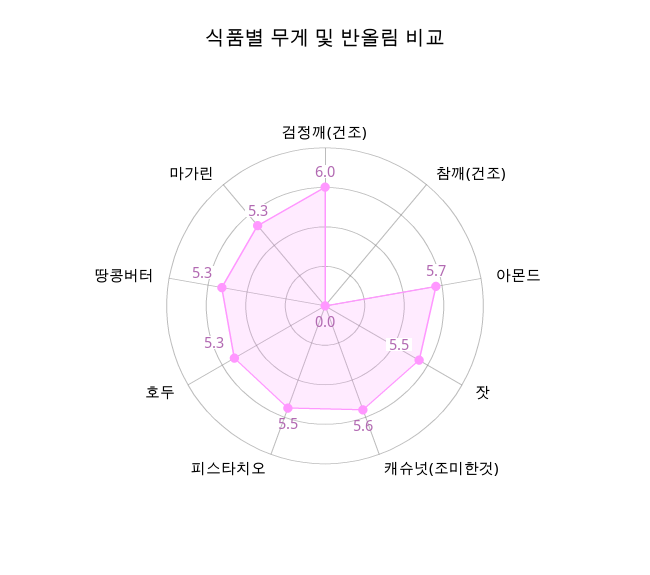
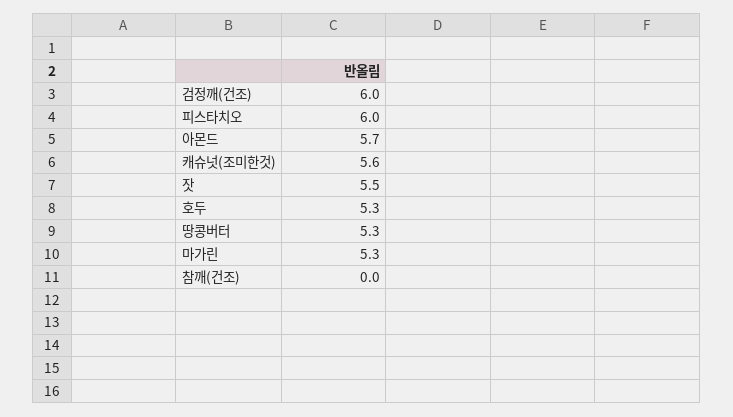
  {
    "검정깨(건조)": 6,
    "참깨(건조)": 0,
    "아몬드": 5.7,
    "잣": 5.5,
    "캐슈넛(조미한것)": 5.6,
-   "피스타치오": 5.5,
+   "피스타치오": 6,
    "호두": 5.3,
    "땅콩버터": 5.3,
    "마가린": 5.3
  }

